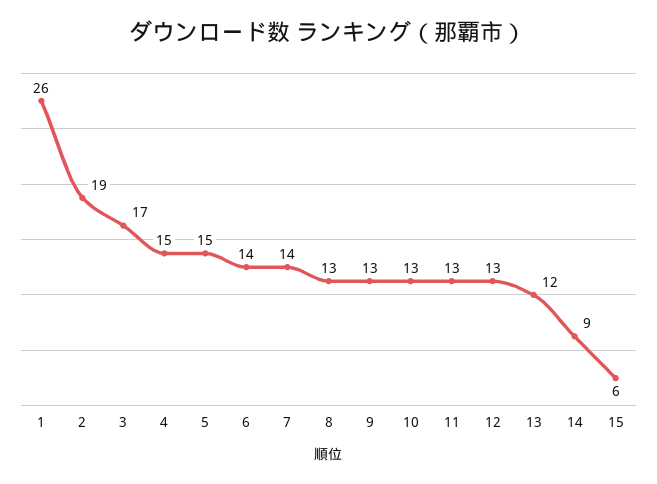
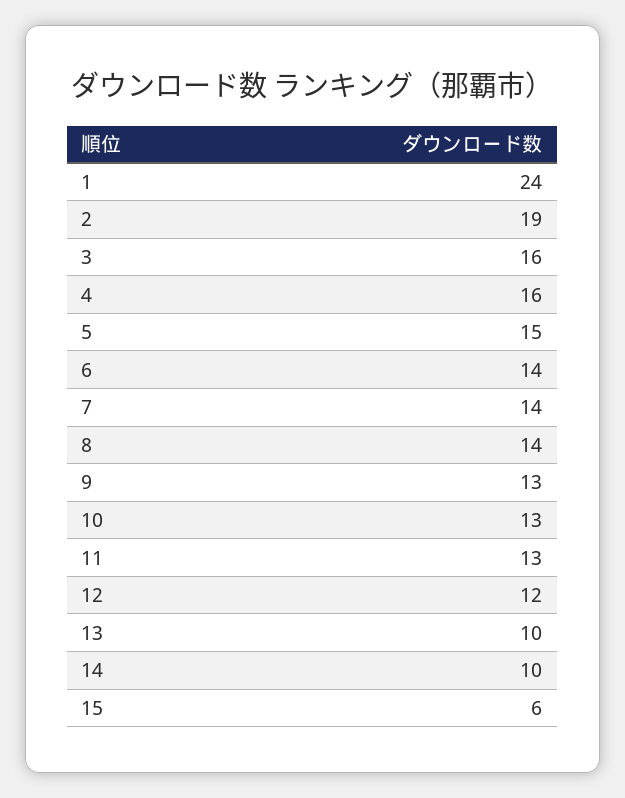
  {
-   "1": 26,
+   "1": 24,
    "2": 19,
-   "3": 17,
+   "3": 16,
-   "4": 15,
+   "4": 16,
    "5": 15,
    "6": 14,
    "7": 14,
-   "8": 13,
+   "8": 14,
    "9": 13,
    "10": 13,
    "11": 13,
-   "12": 13,
+   "12": 12,
-   "13": 12,
+   "13": 10,
-   "14": 9,
+   "14": 10,
    "15": 6
  }

